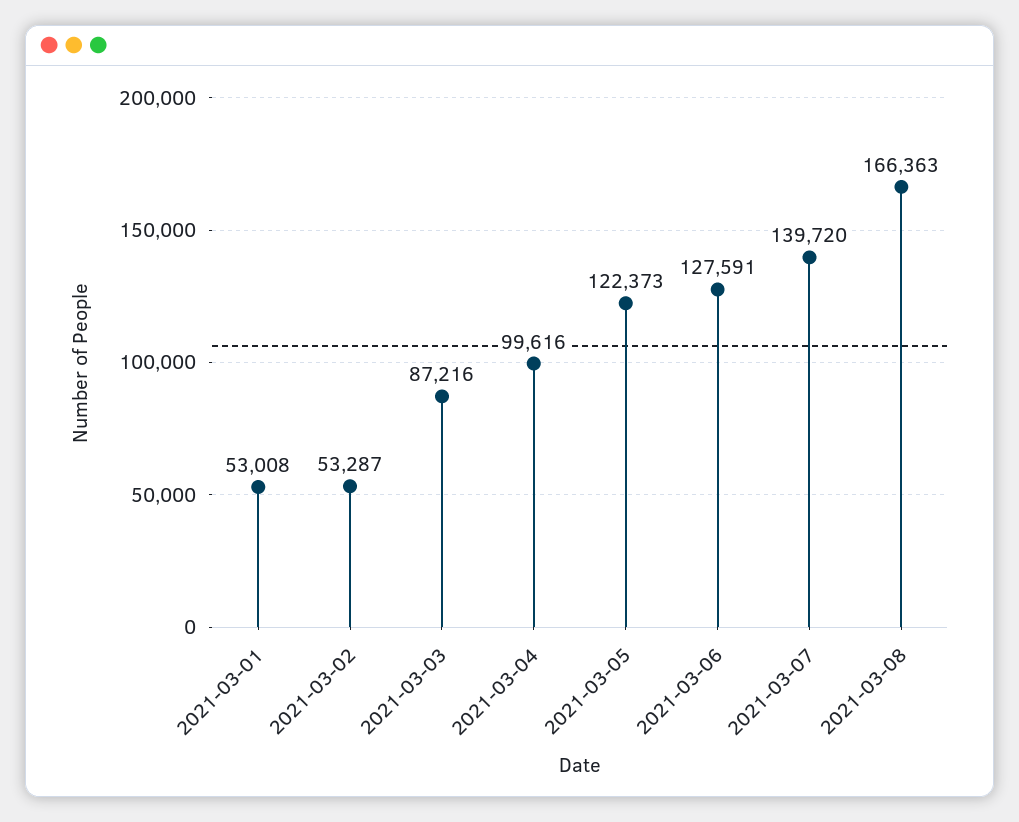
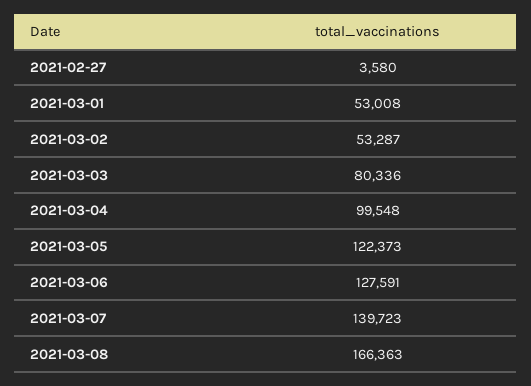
  {
    "2021-03-01": 53008,
    "2021-03-02": 53287,
-   "2021-03-03": 87216,
+   "2021-03-03": 80336,
-   "2021-03-04": 99616,
+   "2021-03-04": 99548,
    "2021-03-05": 122373,
    "2021-03-06": 127591,
-   "2021-03-07": 139720,
+   "2021-03-07": 139723,
-   "2021-03-08": 166363
+   "2021-03-08": 166363,
+   "2021-02-27": 3580
  }

